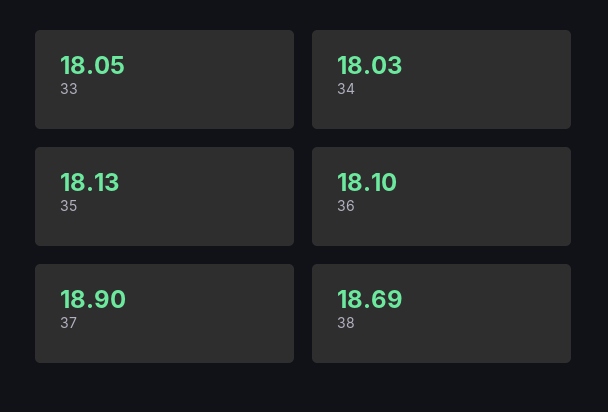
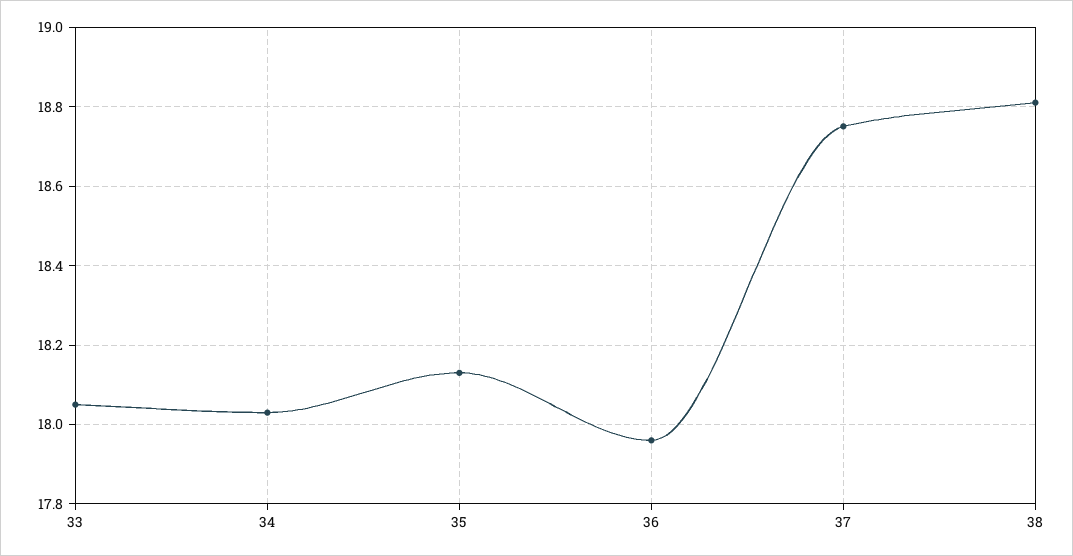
  {
    "33": 18.05,
    "34": 18.03,
    "35": 18.13,
-   "36": 18.1,
+   "36": 17.95,
-   "37": 18.9,
+   "37": 18.75,
-   "38": 18.69
+   "38": 18.8
  }

